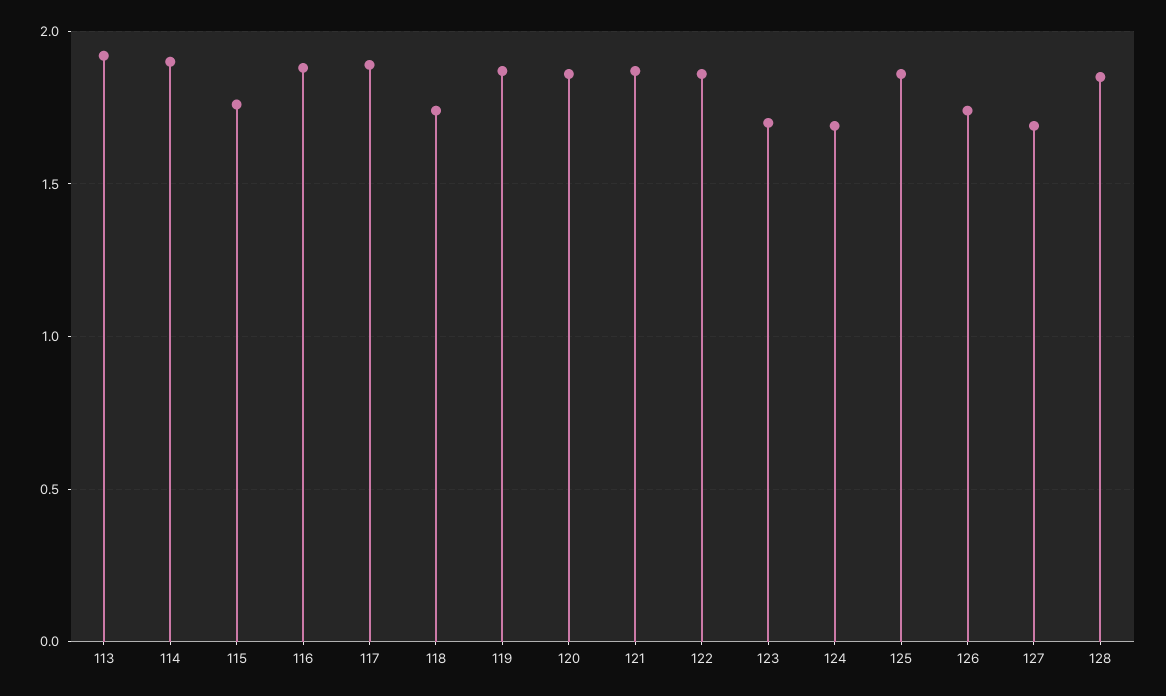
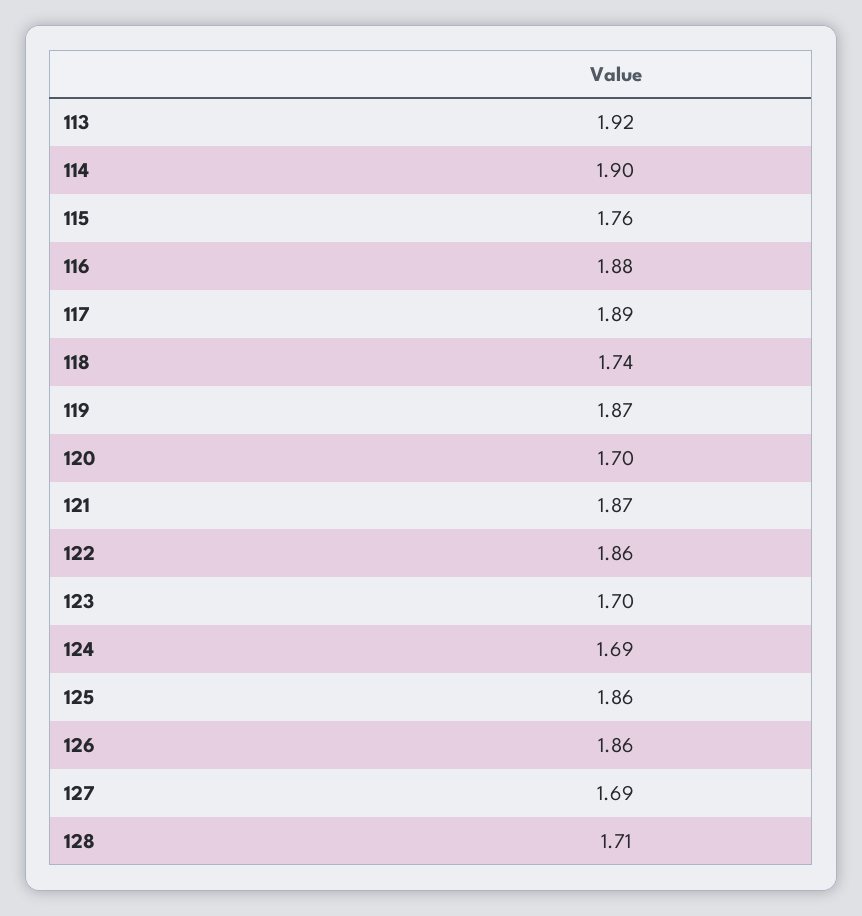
  {
    "113": 1.92,
    "114": 1.9,
    "115": 1.76,
    "116": 1.88,
    "117": 1.89,
    "118": 1.74,
    "119": 1.87,
-   "120": 1.85,
+   "120": 1.7,
    "121": 1.87,
    "122": 1.86,
    "123": 1.7,
    "124": 1.69,
    "125": 1.86,
-   "126": 1.75,
+   "126": 1.86,
    "127": 1.69,
-   "128": 1.85
+   "128": 1.71
  }

